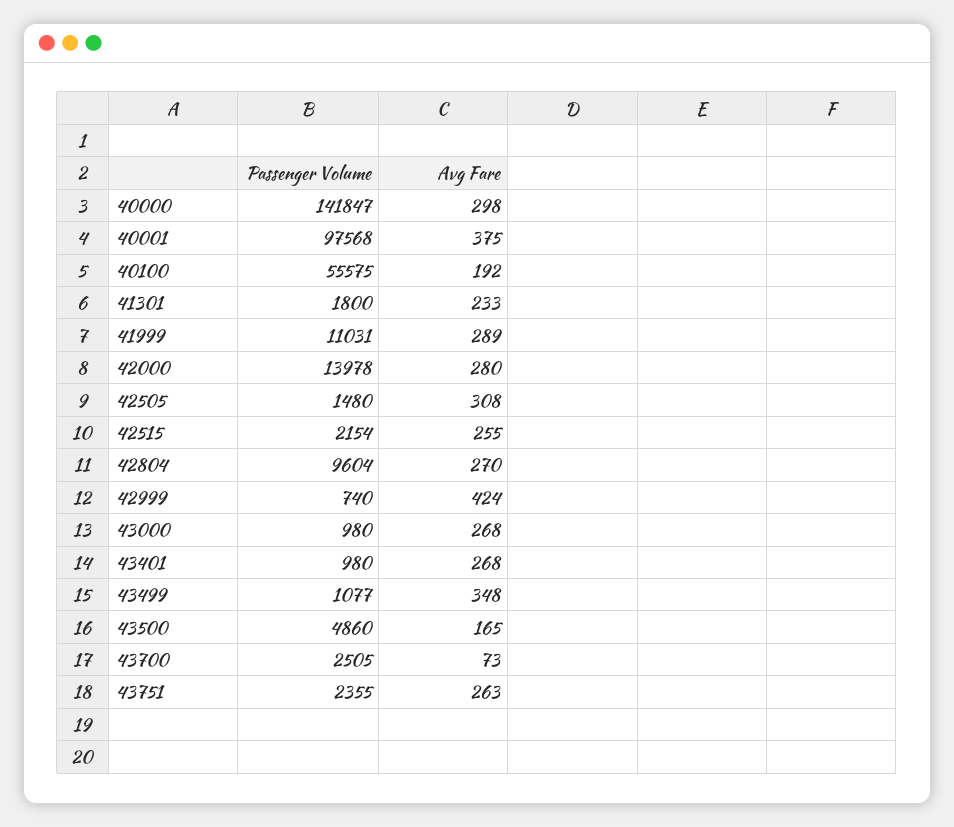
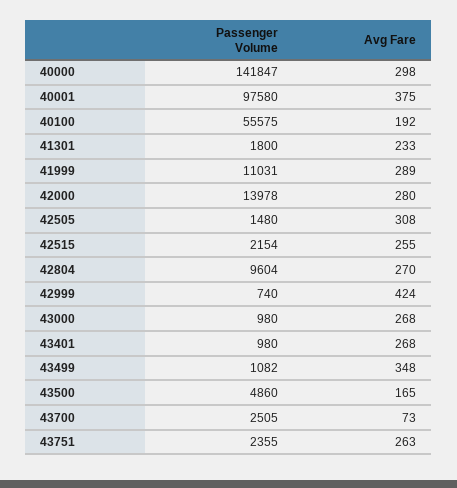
  {
    "Passenger Volume": {
      "40000": 141847,
-     "40001": 97568,
+     "40001": 97580,
      "40100": 55575,
      "41301": 1800,
      "41999": 11031,
      "42000": 13978,
      "42505": 1480,
      "42515": 2154,
      "42804": 9604,
      "42999": 740,
      "43000": 980,
      "43401": 980,
-     "43499": 1077,
+     "43499": 1082,
      "43500": 4860,
      "43700": 2505,
      "43751": 2355
    },
    "Avg Fare": {
      "40000": 298,
      "40001": 375,
      "40100": 192,
      "41301": 233,
      "41999": 289,
      "42000": 280,
      "42505": 308,
      "42515": 255,
      "42804": 270,
      "42999": 424,
      "43000": 268,
      "43401": 268,
      "43499": 348,
      "43500": 165,
      "43700": 73,
      "43751": 263
    }
  }

